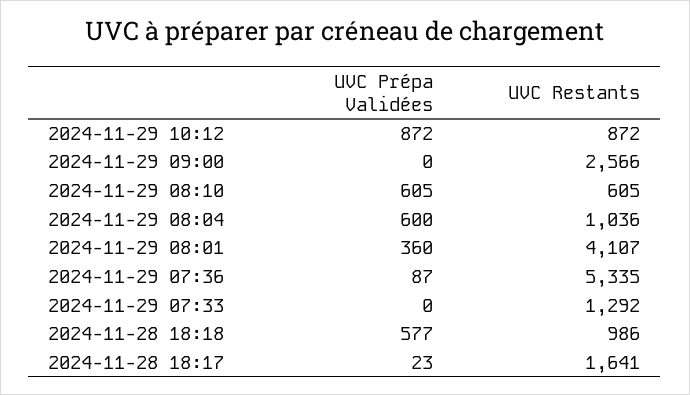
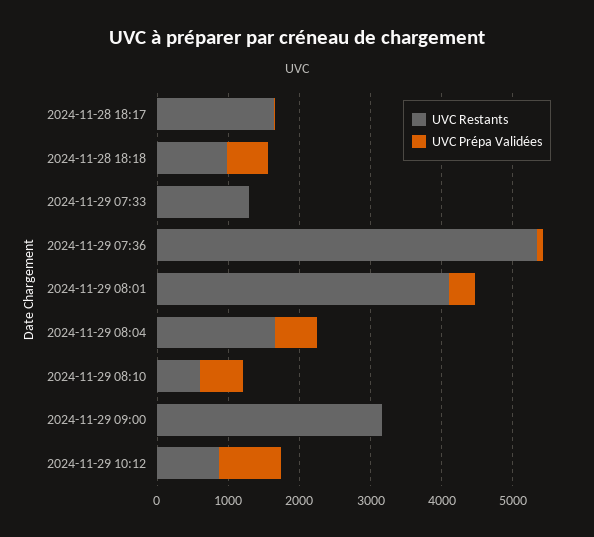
  {
    "UVC Prépa Validées": {
      "2024-11-29 10:12": 872,
      "2024-11-29 09:00": 0,
      "2024-11-29 08:10": 605,
      "2024-11-29 08:04": 600,
      "2024-11-29 08:01": 360,
      "2024-11-29 07:36": 87,
      "2024-11-29 07:33": 0,
      "2024-11-28 18:18": 577,
      "2024-11-28 18:17": 23
    },
    "UVC Restants": {
      "2024-11-29 10:12": 872,
-     "2024-11-29 09:00": 2566,
+     "2024-11-29 09:00": 3200,
      "2024-11-29 08:10": 605,
-     "2024-11-29 08:04": 1036,
+     "2024-11-29 08:04": 1600,
      "2024-11-29 08:01": 4107,
      "2024-11-29 07:36": 5335,
      "2024-11-29 07:33": 1292,
      "2024-11-28 18:18": 986,
      "2024-11-28 18:17": 1641
    }
  }

